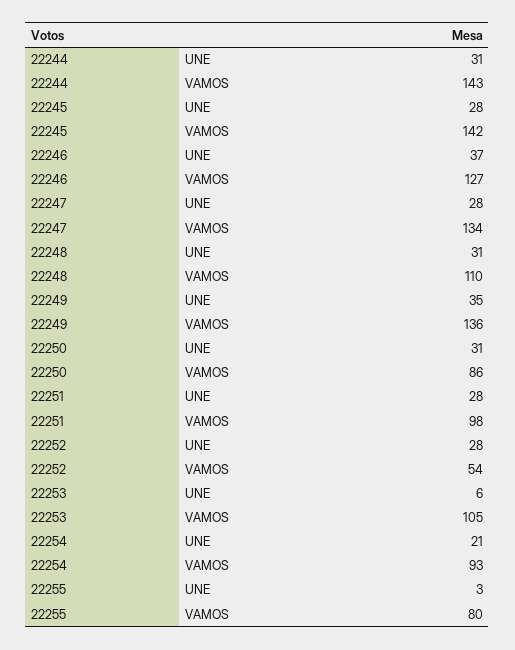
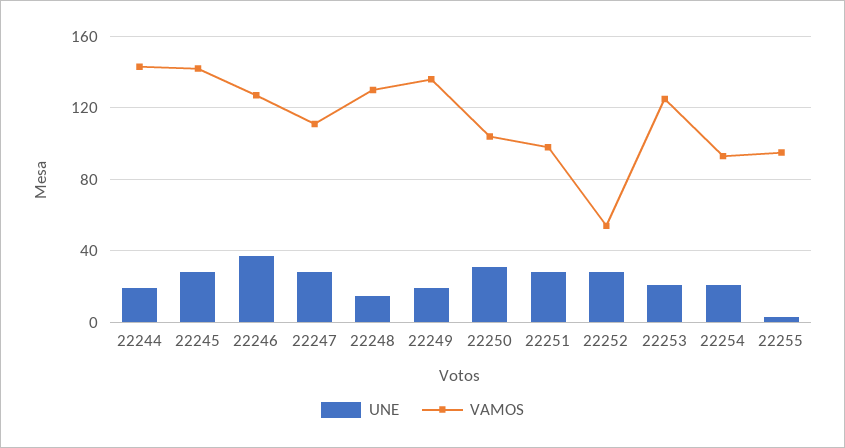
  {
    "UNE": {
-     "22244": 31,
+     "22244": 20,
      "22245": 28,
      "22246": 37,
      "22247": 28,
-     "22248": 31,
+     "22248": 15,
-     "22249": 35,
+     "22249": 20,
      "22250": 31,
      "22251": 28,
      "22252": 28,
-     "22253": 6,
+     "22253": 20,
      "22254": 21,
      "22255": 3
    },
    "VAMOS": {
      "22244": 143,
      "22245": 142,
      "22246": 127,
-     "22247": 134,
+     "22247": 110,
-     "22248": 110,
+     "22248": 130,
      "22249": 136,
-     "22250": 86,
+     "22250": 105,
      "22251": 98,
      "22252": 54,
-     "22253": 105,
+     "22253": 125,
      "22254": 93,
-     "22255": 80
+     "22255": 95
    }
  }

